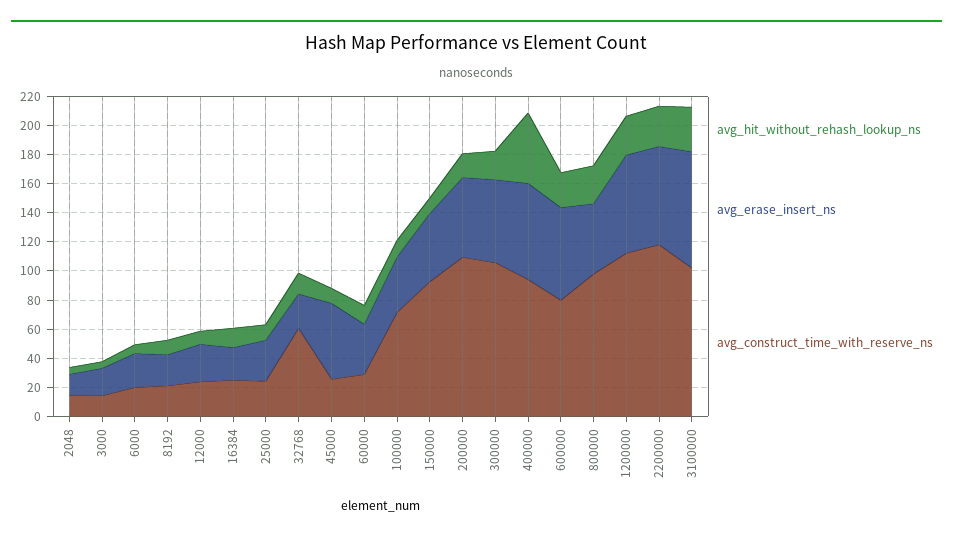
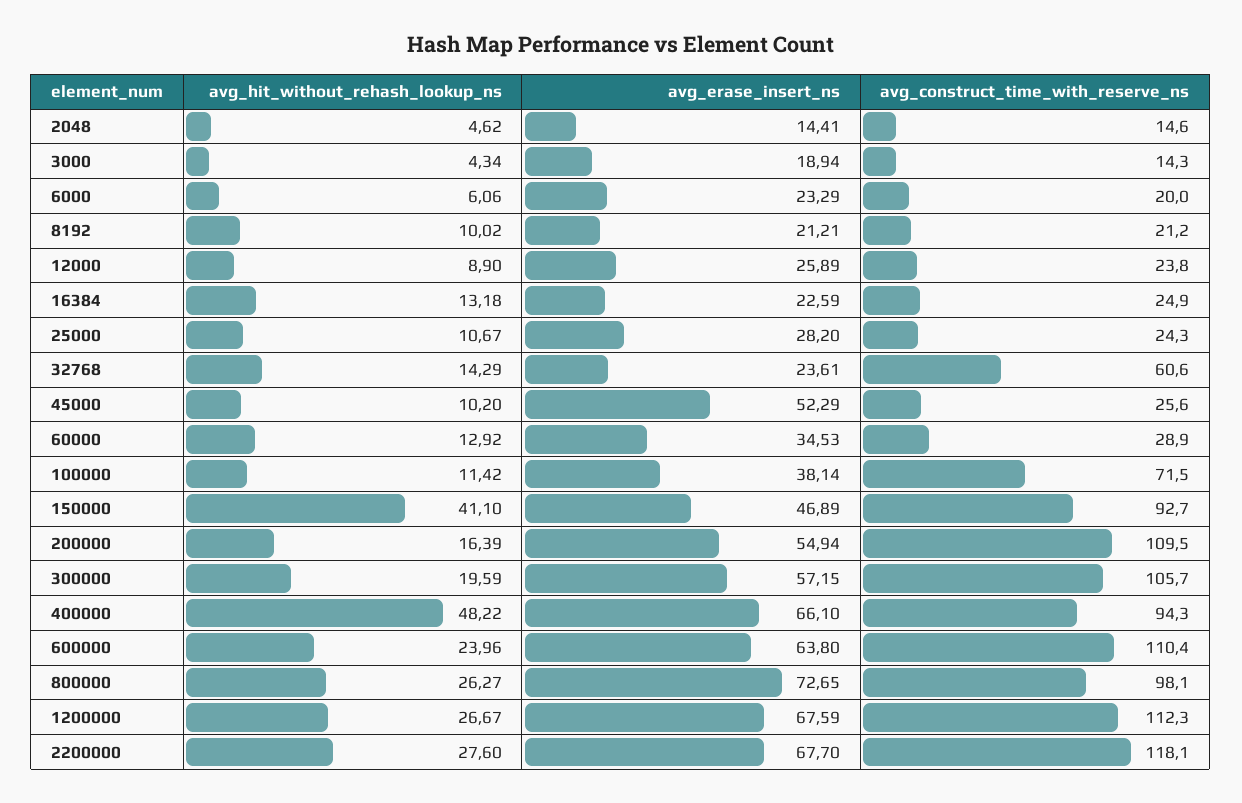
  {
    "avg_hit_without_rehash_lookup_ns": {
      "2048": 4.62,
      "3000": 4.34,
      "6000": 6.06,
      "8192": 10.02,
      "12000": 8.9,
      "16384": 13.18,
      "25000": 10.67,
      "32768": 14.29,
      "45000": 10.2,
      "60000": 12.92,
      "100000": 11.42,
-     "150000": 10,
+     "150000": 41.1,
      "200000": 16.39,
      "300000": 19.59,
      "400000": 48.22,
      "600000": 23.96,
      "800000": 26.27,
      "1200000": 26.67,
-     "2200000": 27.6,
+     "2200000": 27.6
-     "3100000": 30
    },
    "avg_erase_insert_ns": {
      "2048": 14.41,
      "3000": 18.94,
      "6000": 23.29,
      "8192": 21.21,
      "12000": 25.89,
      "16384": 22.59,
      "25000": 28.2,
      "32768": 23.61,
      "45000": 52.29,
      "60000": 34.53,
      "100000": 38.14,
      "150000": 46.89,
      "200000": 54.94,
      "300000": 57.15,
      "400000": 66.1,
      "600000": 63.8,
-     "800000": 50,
+     "800000": 72.65,
      "1200000": 67.59,
-     "2200000": 67.7,
+     "2200000": 67.7
-     "3100000": 80
    },
    "avg_construct_time_with_reserve_ns": {
      "2048": 14.6,
      "3000": 14.3,
      "6000": 20,
      "8192": 21.2,
      "12000": 23.8,
      "16384": 24.9,
      "25000": 24.3,
      "32768": 60.6,
      "45000": 25.6,
      "60000": 28.9,
      "100000": 71.5,
      "150000": 92.7,
      "200000": 109.5,
      "300000": 105.7,
      "400000": 94.3,
-     "600000": 80,
+     "600000": 110.4,
      "800000": 98.1,
      "1200000": 112.3,
-     "2200000": 118.1,
+     "2200000": 118.1
-     "3100000": 100
    }
  }

